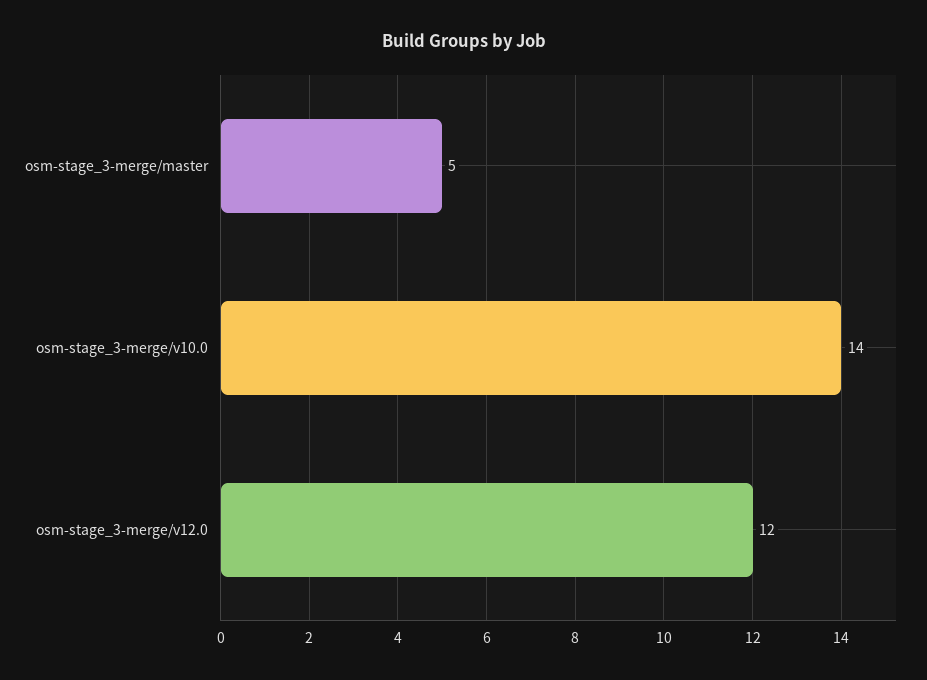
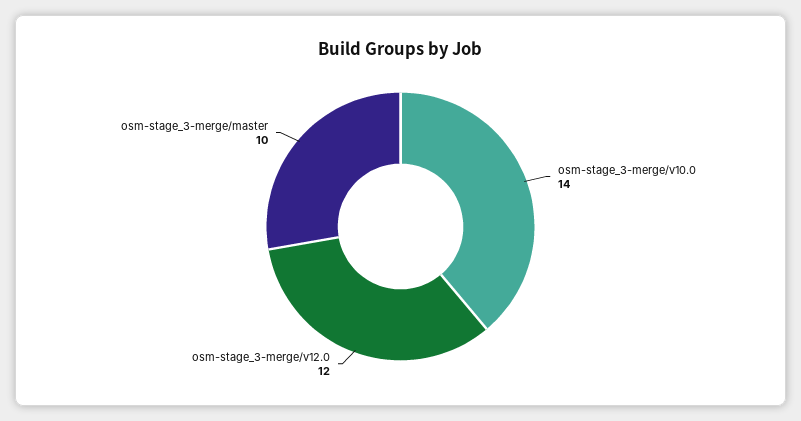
  {
-   "osm-stage_3-merge/master": 5,
+   "osm-stage_3-merge/master": 10,
    "osm-stage_3-merge/v10.0": 14,
    "osm-stage_3-merge/v12.0": 12
  }

